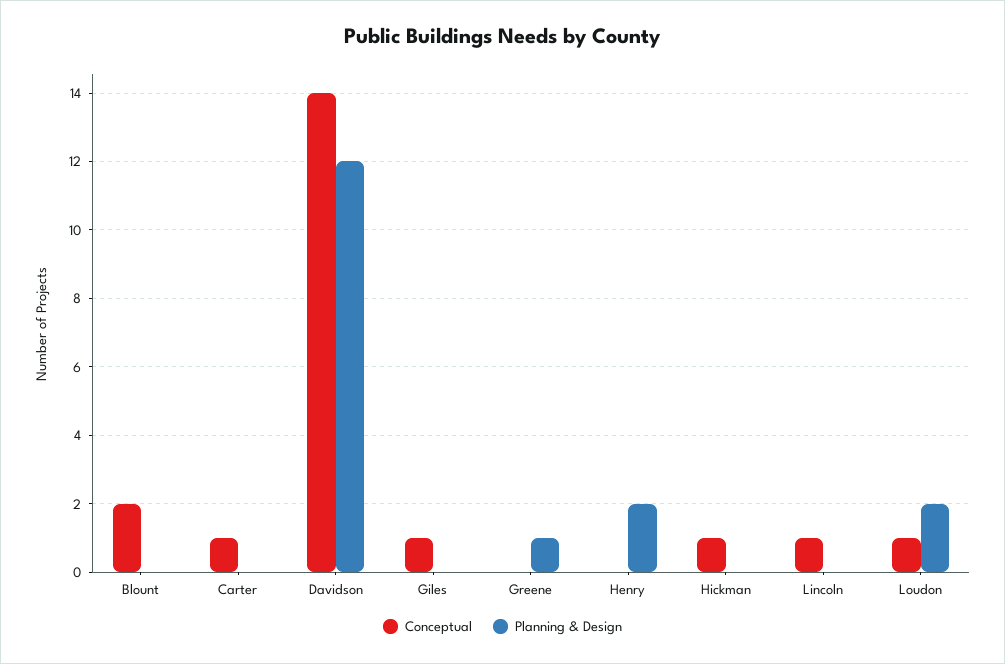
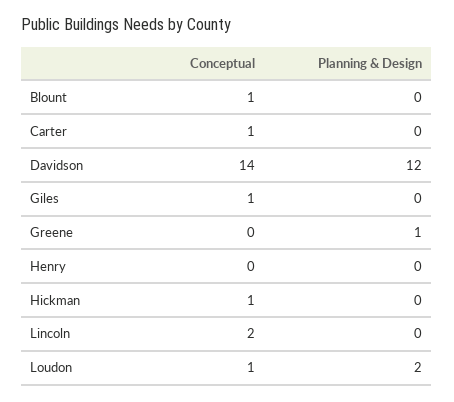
  {
    "Conceptual": {
-     "Blount": 2,
+     "Blount": 1,
      "Carter": 1,
      "Davidson": 14,
      "Giles": 1,
      "Greene": 0,
      "Henry": 0,
      "Hickman": 1,
-     "Lincoln": 1,
+     "Lincoln": 2,
      "Loudon": 1
    },
    "Planning & Design": {
      "Blount": 0,
      "Carter": 0,
      "Davidson": 12,
      "Giles": 0,
      "Greene": 1,
-     "Henry": 2,
+     "Henry": 0,
      "Hickman": 0,
      "Lincoln": 0,
      "Loudon": 2
    }
  }

